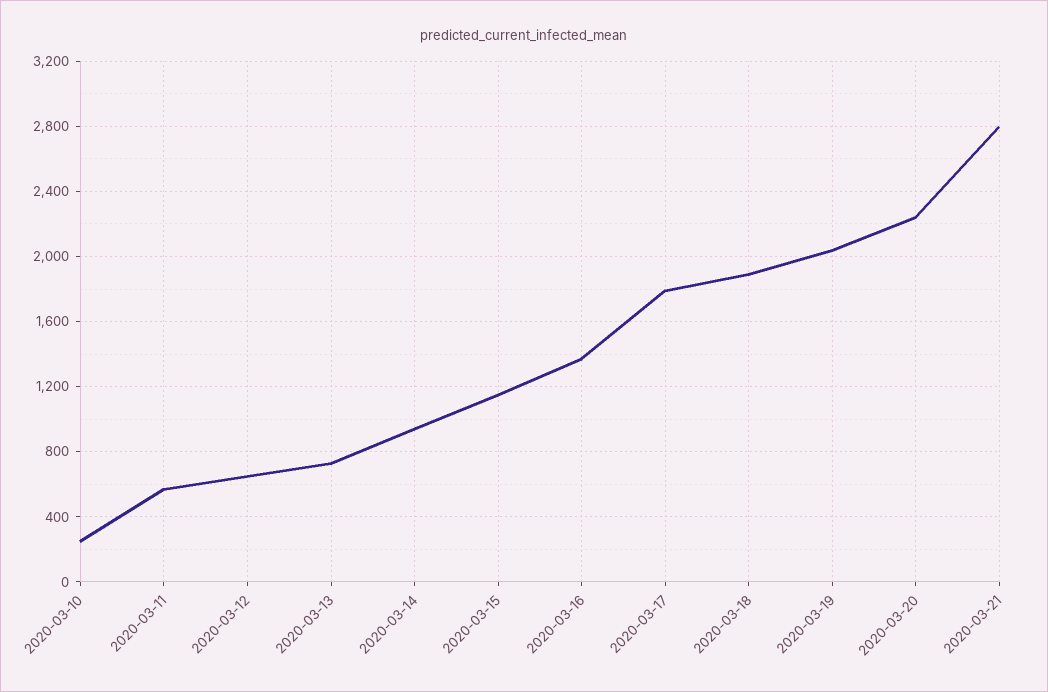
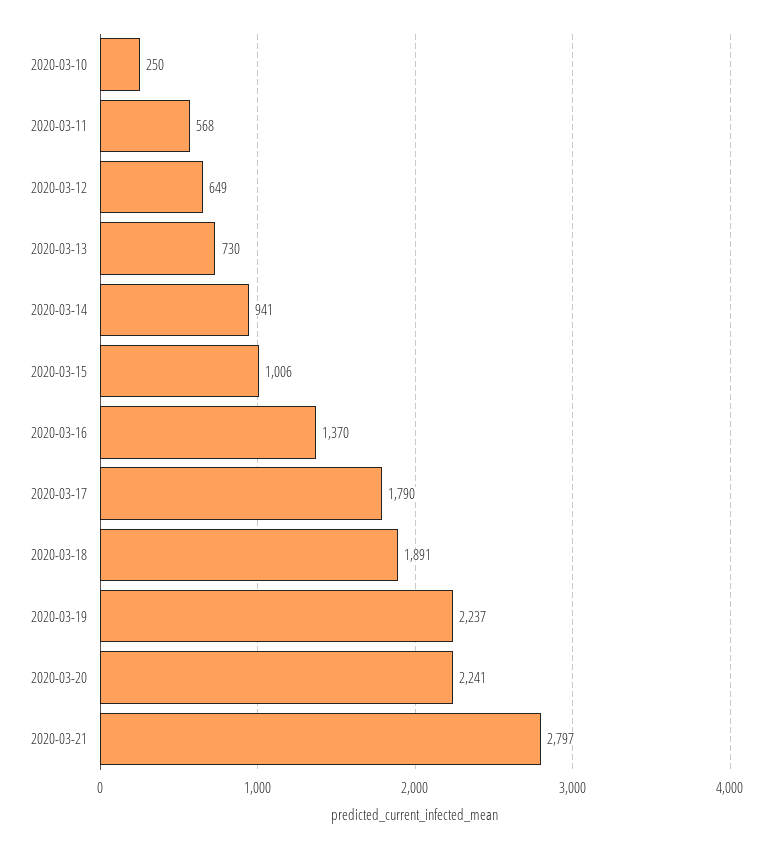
  {
    "2020-03-10": 250,
    "2020-03-11": 568,
    "2020-03-12": 649,
    "2020-03-13": 730,
    "2020-03-14": 941,
-   "2020-03-15": 1150,
+   "2020-03-15": 1006,
    "2020-03-16": 1370,
    "2020-03-17": 1790,
    "2020-03-18": 1891,
-   "2020-03-19": 2050,
+   "2020-03-19": 2237,
    "2020-03-20": 2241,
    "2020-03-21": 2797
  }

